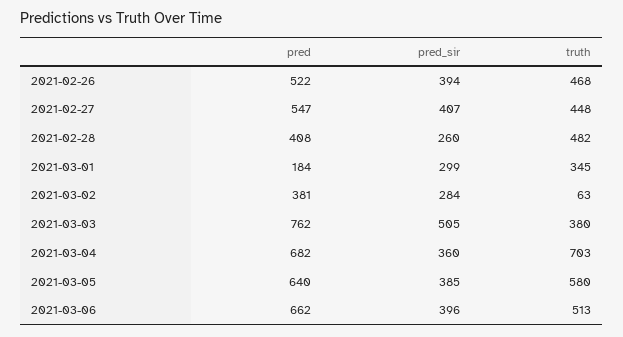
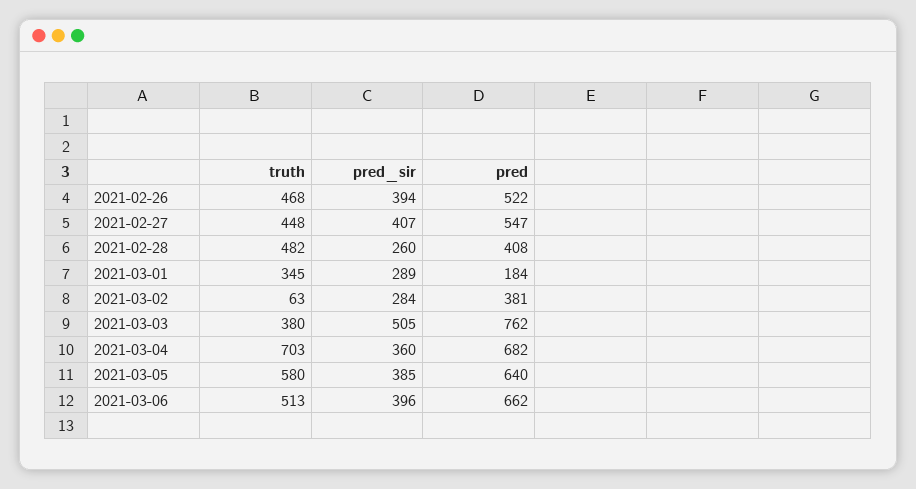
  {
    "pred": {
      "2021-02-26": 522,
      "2021-02-27": 547,
      "2021-02-28": 408,
      "2021-03-01": 184,
      "2021-03-02": 381,
      "2021-03-03": 762,
      "2021-03-04": 682,
      "2021-03-05": 640,
      "2021-03-06": 662
    },
    "pred_sir": {
      "2021-02-26": 394,
      "2021-02-27": 407,
      "2021-02-28": 260,
-     "2021-03-01": 299,
+     "2021-03-01": 289,
      "2021-03-02": 284,
      "2021-03-03": 505,
      "2021-03-04": 360,
      "2021-03-05": 385,
      "2021-03-06": 396
    },
    "truth": {
      "2021-02-26": 468,
      "2021-02-27": 448,
      "2021-02-28": 482,
      "2021-03-01": 345,
      "2021-03-02": 63,
      "2021-03-03": 380,
      "2021-03-04": 703,
      "2021-03-05": 580,
      "2021-03-06": 513
    }
  }

